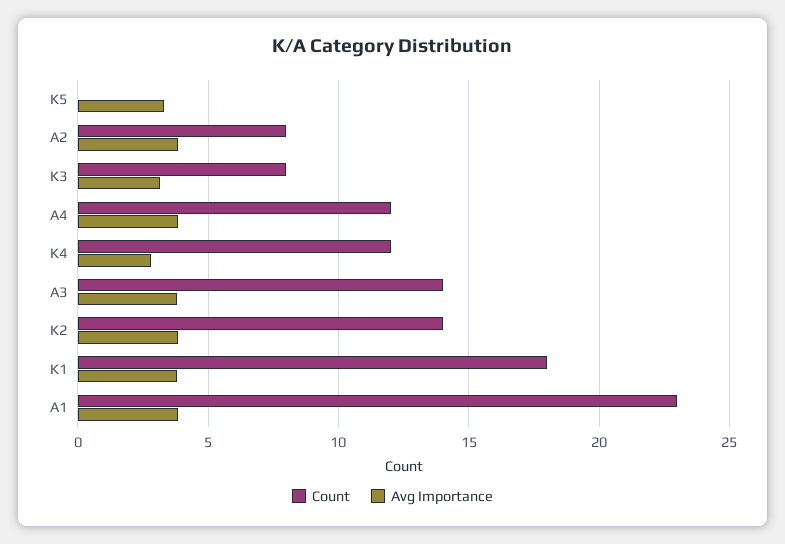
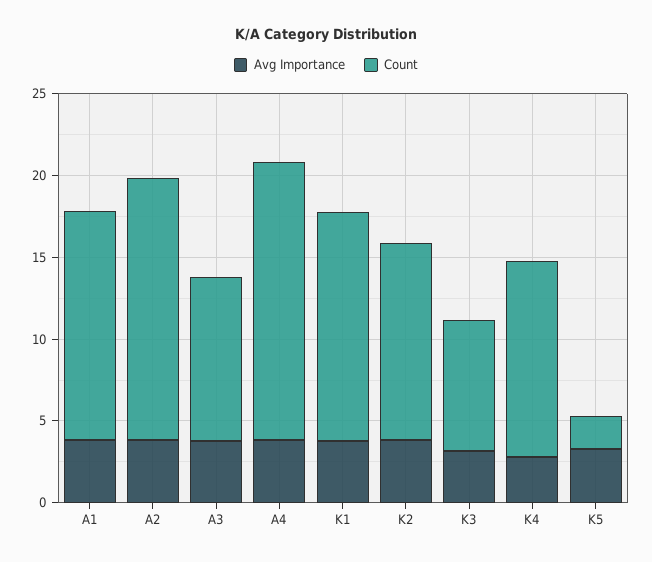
  {
    "Count": {
-     "K5": 0,
+     "K5": 2,
-     "A2": 8,
+     "A2": 16,
      "K3": 8,
-     "A4": 12,
+     "A4": 17,
      "K4": 12,
-     "A3": 14,
+     "A3": 10,
-     "K2": 14,
+     "K2": 12,
-     "K1": 18,
+     "K1": 14,
-     "A1": 23
+     "A1": 14
    },
    "Avg Importance": {
      "K5": 3.5,
      "A2": 4,
      "K3": 3,
      "A4": 4,
      "K4": 3,
      "A3": 4,
      "K2": 4,
      "K1": 4,
      "A1": 4
    }
  }

